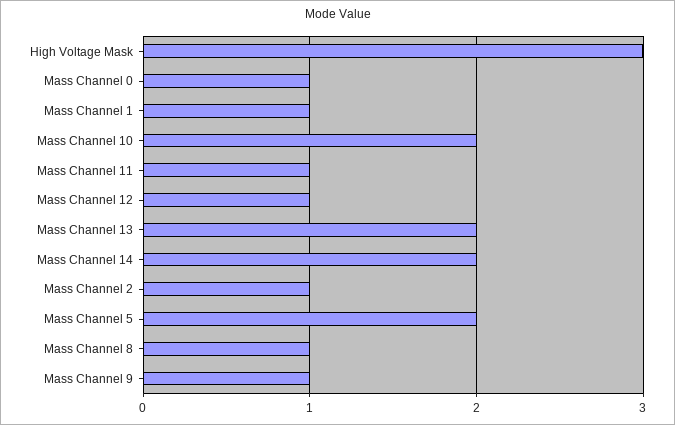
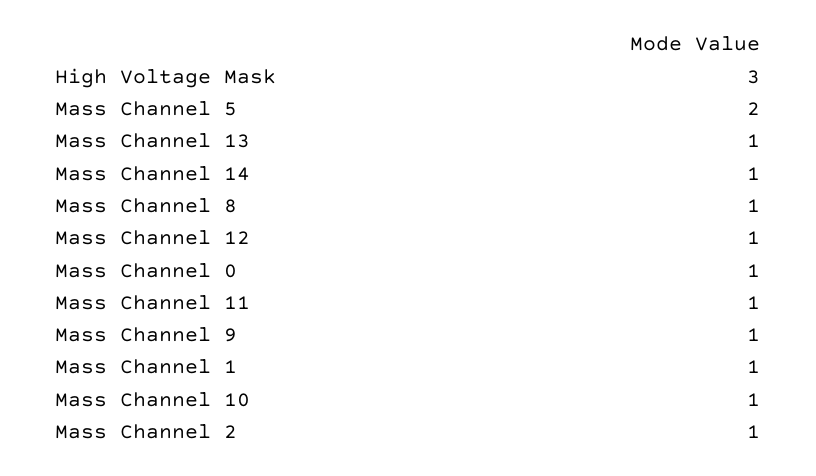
  {
    "High Voltage Mask": 3,
    "Mass Channel 0": 1,
    "Mass Channel 1": 1,
-   "Mass Channel 10": 2,
+   "Mass Channel 10": 1,
    "Mass Channel 11": 1,
    "Mass Channel 12": 1,
-   "Mass Channel 13": 2,
+   "Mass Channel 13": 1,
-   "Mass Channel 14": 2,
+   "Mass Channel 14": 1,
    "Mass Channel 2": 1,
    "Mass Channel 5": 2,
    "Mass Channel 8": 1,
    "Mass Channel 9": 1
  }

